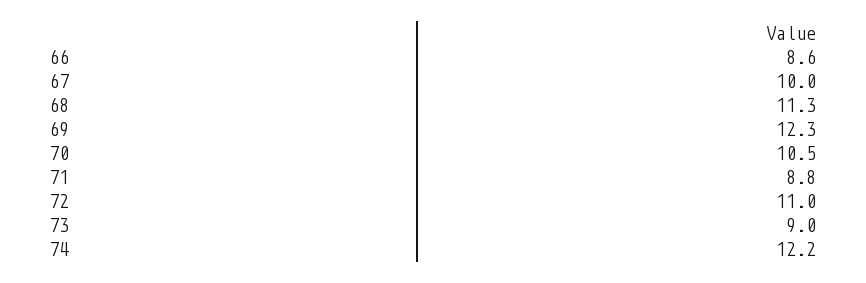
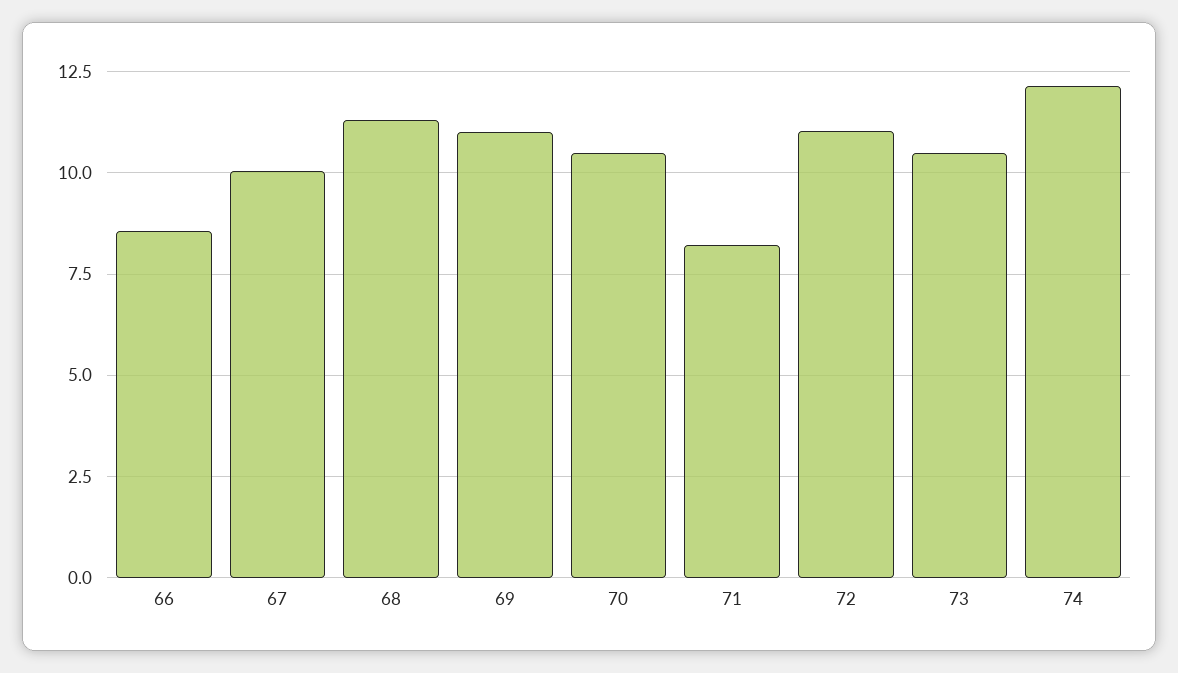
  {
    "66": 8.6,
    "67": 10,
    "68": 11.3,
-   "69": 12.3,
+   "69": 11,
    "70": 10.5,
-   "71": 8.8,
+   "71": 8.25,
    "72": 11,
-   "73": 9,
+   "73": 10.5,
    "74": 12.2
  }

